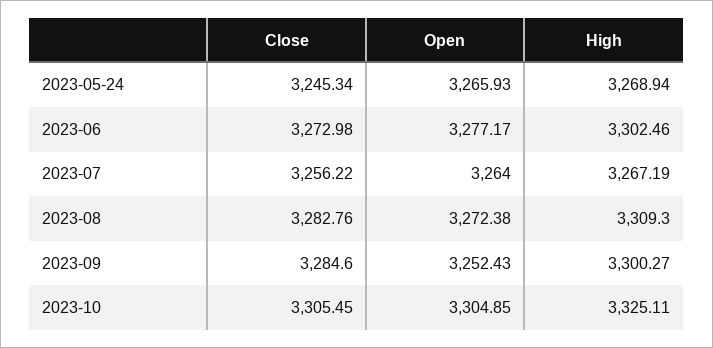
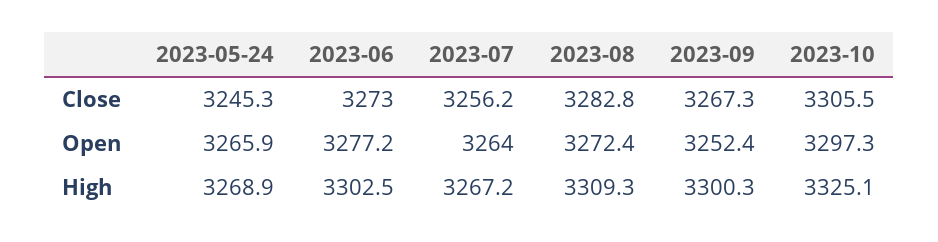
  {
    "Close": {
      "2023-05-24": 3245.34,
      "2023-06": 3272.98,
      "2023-07": 3256.22,
      "2023-08": 3282.76,
-     "2023-09": 3284.6,
+     "2023-09": 3267.3,
      "2023-10": 3305.45
    },
    "Open": {
      "2023-05-24": 3265.93,
      "2023-06": 3277.17,
      "2023-07": 3264,
      "2023-08": 3272.38,
      "2023-09": 3252.43,
-     "2023-10": 3304.85
+     "2023-10": 3297.3
    },
    "High": {
      "2023-05-24": 3268.94,
      "2023-06": 3302.46,
      "2023-07": 3267.19,
      "2023-08": 3309.3,
      "2023-09": 3300.27,
      "2023-10": 3325.11
    }
  }

